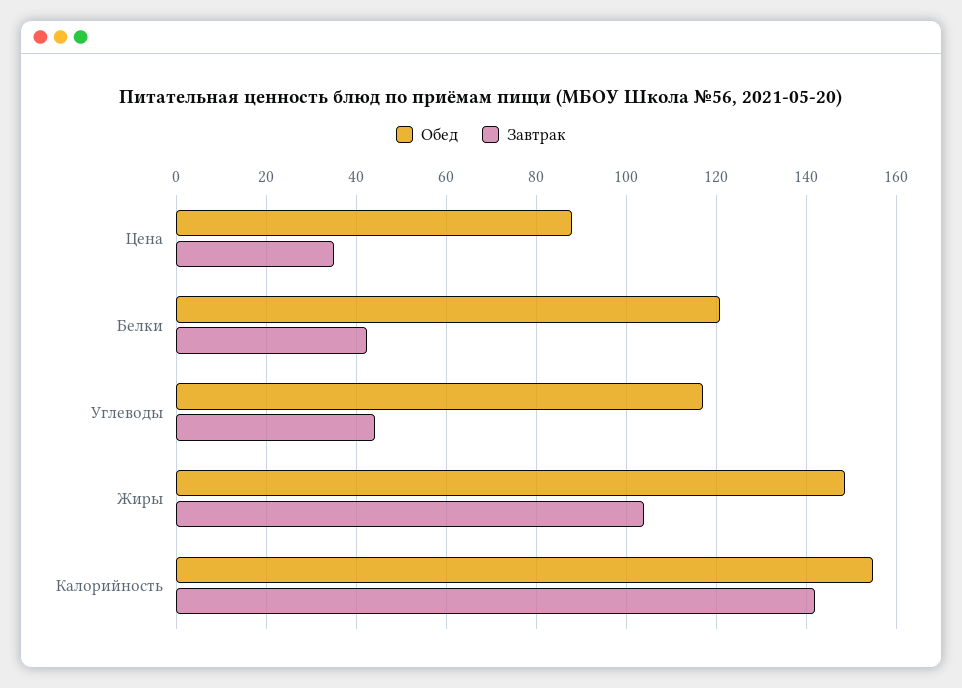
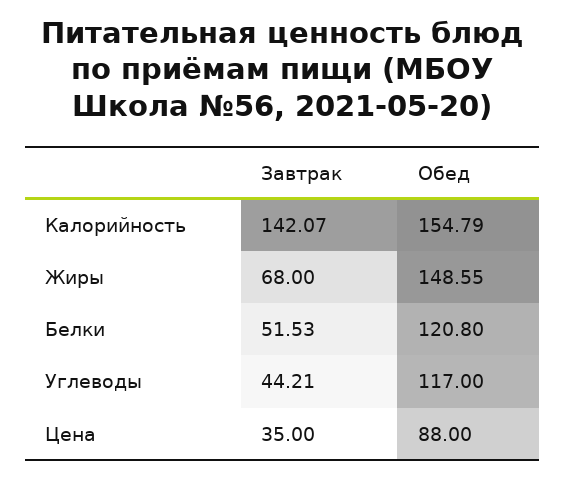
  {
    "Обед": {
      "Цена": 88,
      "Белки": 120.8,
      "Углеводы": 117,
      "Жиры": 148.55,
      "Калорийность": 154.79
    },
    "Завтрак": {
      "Цена": 35,
-     "Белки": 42,
+     "Белки": 51.53,
      "Углеводы": 44.21,
-     "Жиры": 104,
+     "Жиры": 68,
      "Калорийность": 142.07
    }
  }

